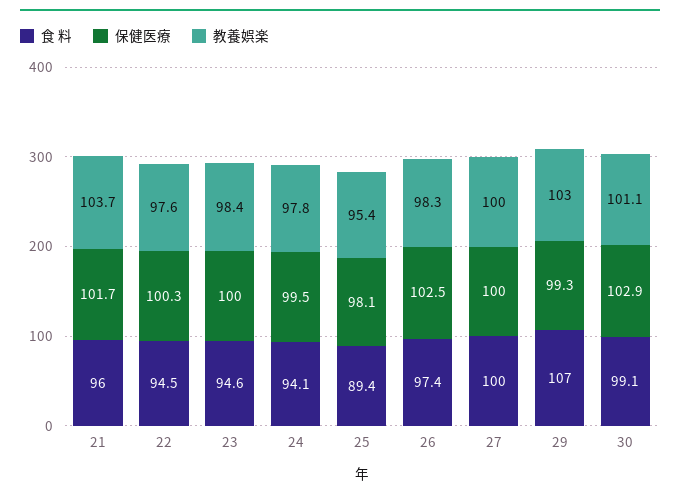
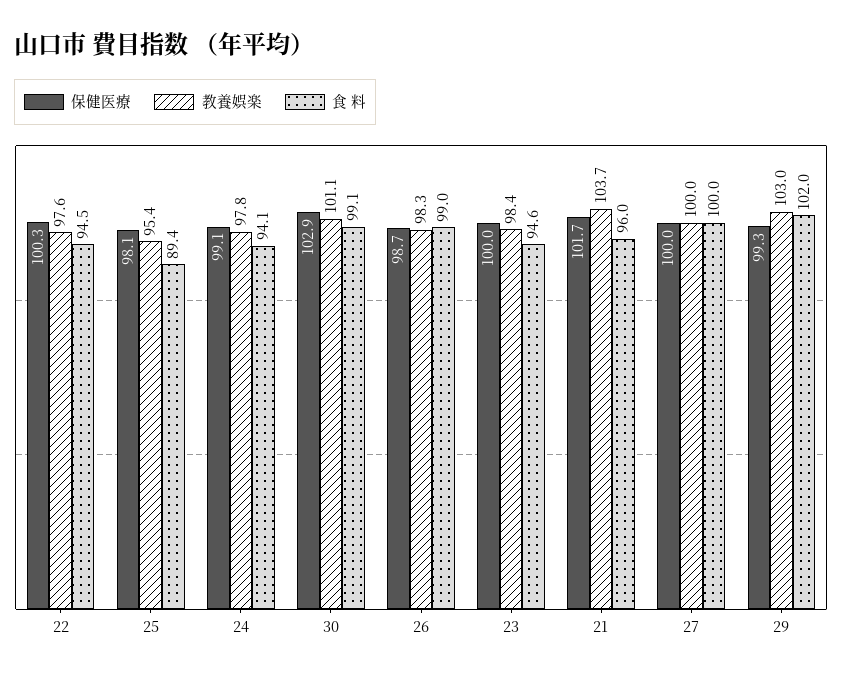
  {
    "食 料": {
      "21": 96,
      "22": 94.5,
      "23": 94.6,
      "24": 94.1,
      "25": 89.4,
-     "26": 97.4,
+     "26": 99,
      "27": 100,
-     "29": 107,
+     "29": 102,
      "30": 99.1
    },
    "保健医療": {
      "21": 101.7,
      "22": 100.3,
      "23": 100,
-     "24": 99.5,
+     "24": 99.1,
      "25": 98.1,
-     "26": 102.5,
+     "26": 98.7,
      "27": 100,
      "29": 99.3,
      "30": 102.9
    },
    "教養娯楽": {
      "21": 103.7,
      "22": 97.6,
      "23": 98.4,
      "24": 97.8,
      "25": 95.4,
      "26": 98.3,
      "27": 100,
      "29": 103,
      "30": 101.1
    }
  }

